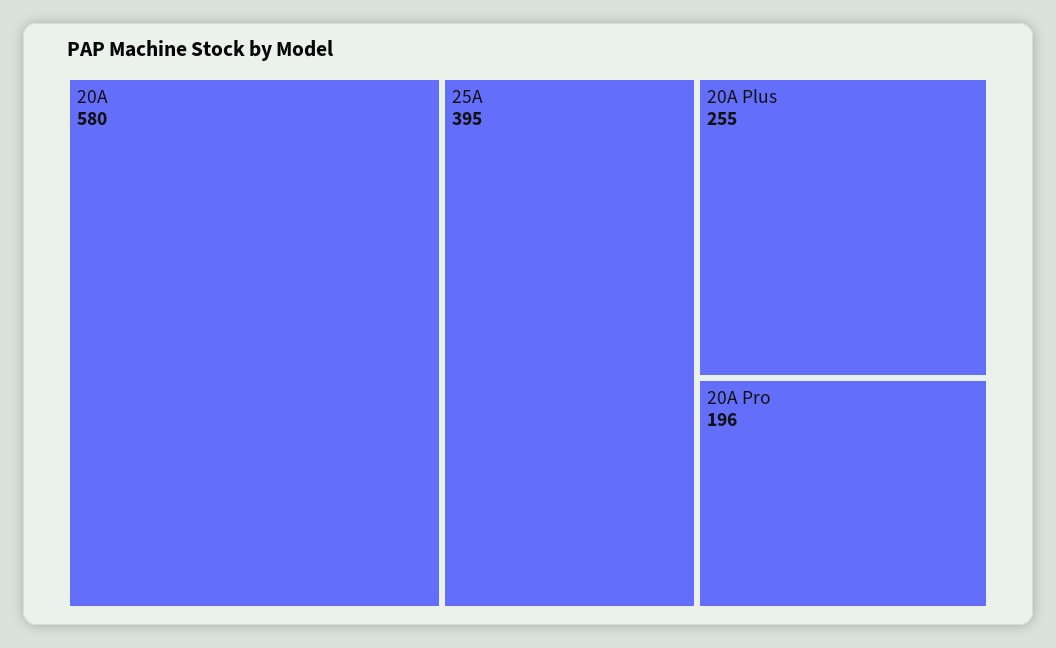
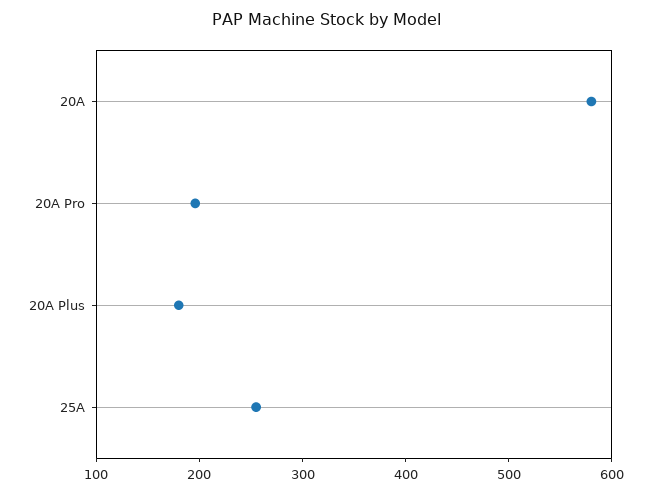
  {
    "20A": 580,
-   "25A": 395,
+   "25A": 260,
-   "20A Plus": 255,
+   "20A Plus": 180,
    "20A Pro": 196
  }

